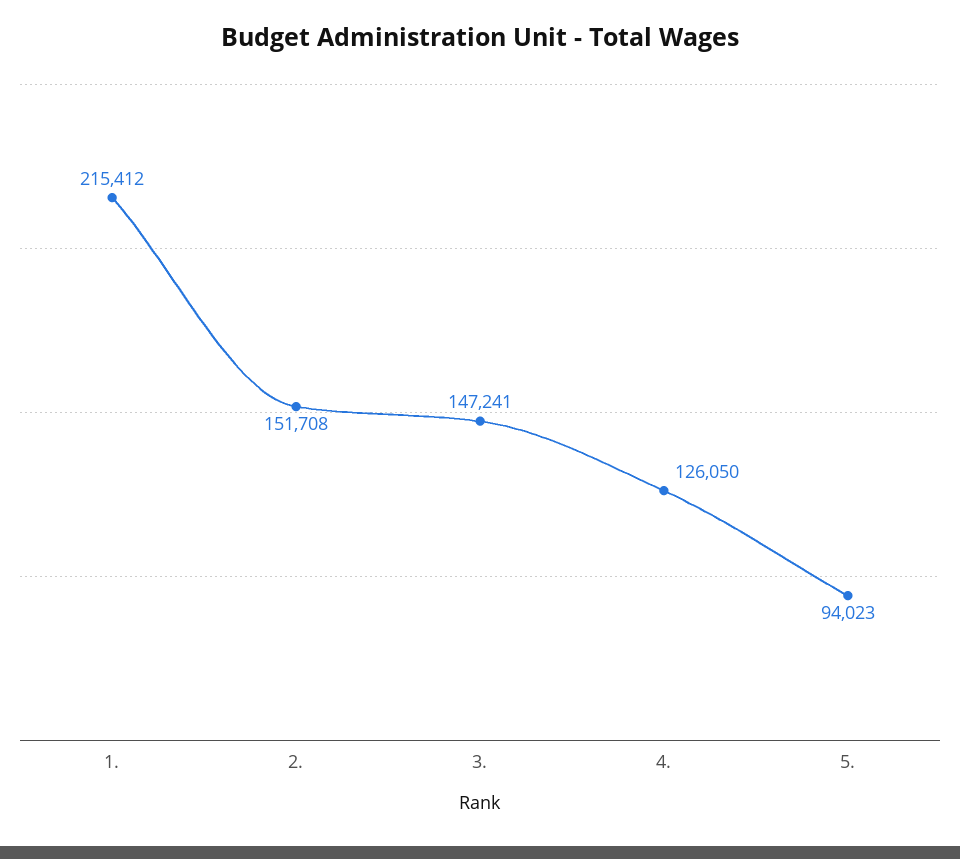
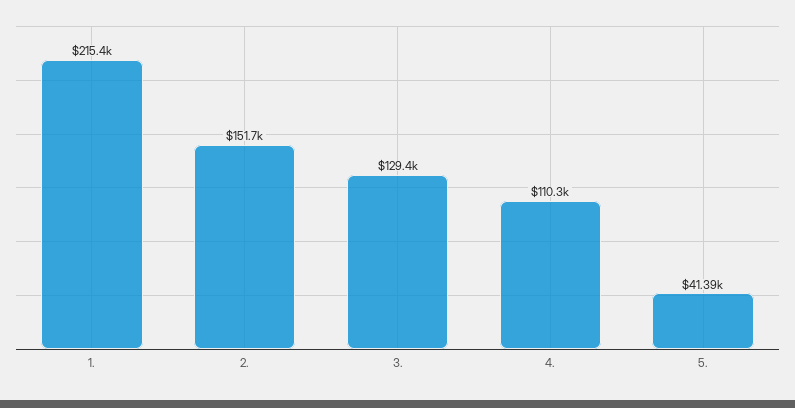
  {
    "1.": 215412,
    "2.": 151708,
-   "3.": 147241,
+   "3.": 129400,
-   "4.": 126050,
+   "4.": 110300,
-   "5.": 94023
+   "5.": 41390
  }

